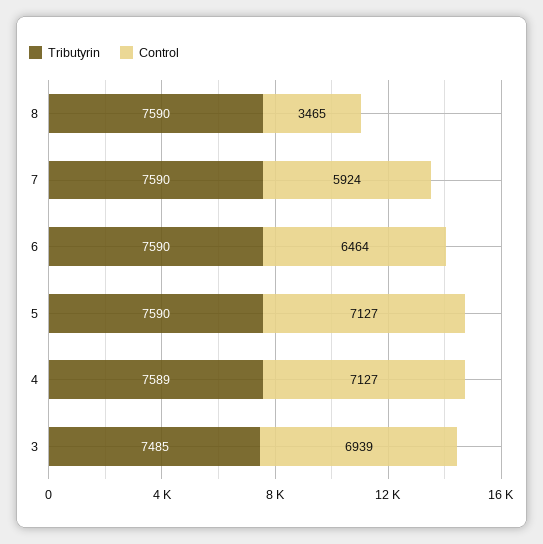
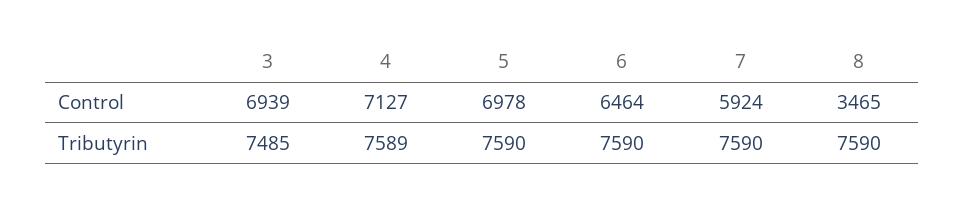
  {
    "Tributyrin": {
      "8": 7590,
      "7": 7590,
      "6": 7590,
      "5": 7590,
      "4": 7589,
      "3": 7485
    },
    "Control": {
      "8": 3465,
      "7": 5924,
      "6": 6464,
-     "5": 7127,
+     "5": 6978,
      "4": 7127,
      "3": 6939
    }
  }

